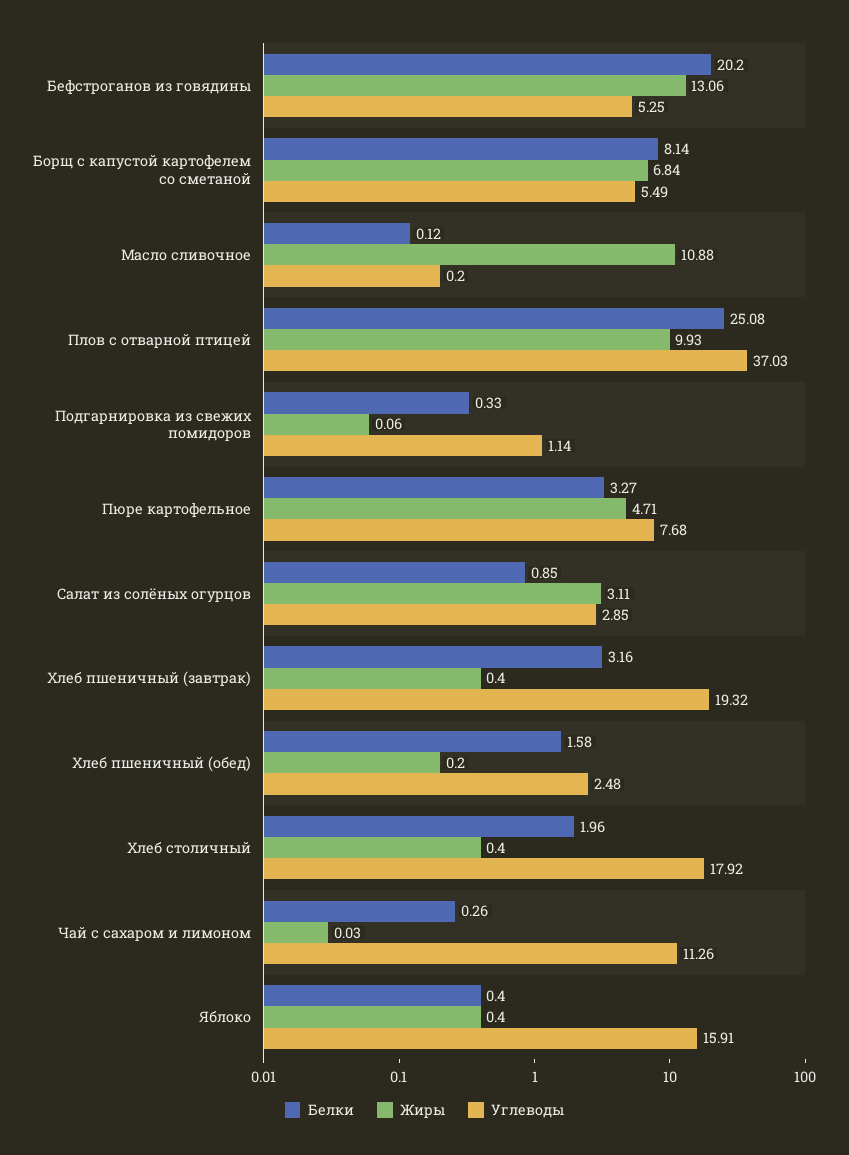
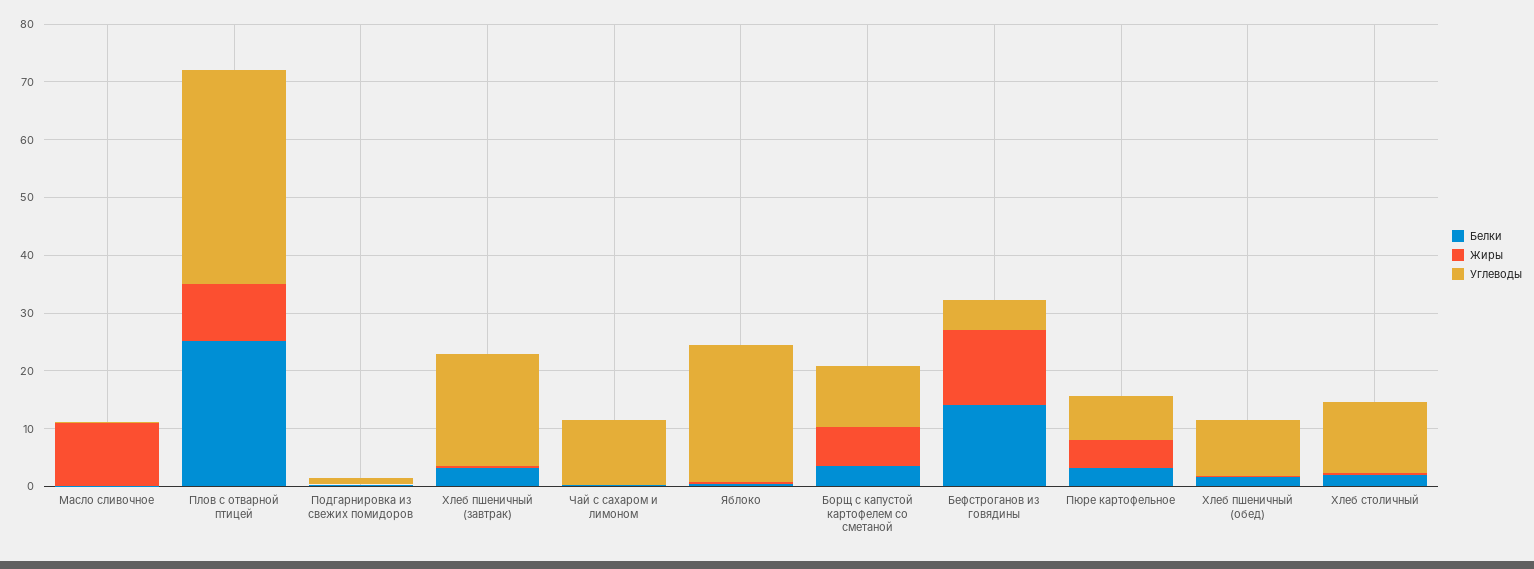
  {
    "Белки": {
-     "Бефстроганов из говядины": 20.2,
+     "Бефстроганов из говядины": 14,
-     "Борщ с капустой картофелем со сметаной": 8.14,
+     "Борщ с капустой картофелем со сметаной": 4,
      "Масло сливочное": 0.12,
      "Плов с отварной птицей": 25.08,
      "Подгарнировка из свежих помидоров": 0.33,
      "Пюре картофельное": 3.27,
-     "Салат из солёных огурцов": 0.85,
      "Хлеб пшеничный (завтрак)": 3.16,
      "Хлеб пшеничный (обед)": 1.58,
      "Хлеб столичный": 1.96,
      "Чай с сахаром и лимоном": 0.26,
      "Яблоко": 0.4
    },
    "Жиры": {
      "Бефстроганов из говядины": 13.06,
      "Борщ с капустой картофелем со сметаной": 6.84,
      "Масло сливочное": 10.88,
      "Плов с отварной птицей": 9.93,
      "Подгарнировка из свежих помидоров": 0.06,
      "Пюре картофельное": 4.71,
-     "Салат из солёных огурцов": 3.11,
      "Хлеб пшеничный (завтрак)": 0.4,
      "Хлеб пшеничный (обед)": 0.2,
      "Хлеб столичный": 0.4,
      "Чай с сахаром и лимоном": 0.03,
      "Яблоко": 0.4
    },
    "Углеводы": {
      "Бефстроганов из говядины": 5.25,
-     "Борщ с капустой картофелем со сметаной": 5.49,
+     "Борщ с капустой картофелем со сметаной": 10,
      "Масло сливочное": 0.2,
      "Плов с отварной птицей": 37.03,
      "Подгарнировка из свежих помидоров": 1.14,
      "Пюре картофельное": 7.68,
-     "Салат из солёных огурцов": 2.85,
      "Хлеб пшеничный (завтрак)": 19.32,
-     "Хлеб пшеничный (обед)": 2.48,
+     "Хлеб пшеничный (обед)": 10,
-     "Хлеб столичный": 17.92,
+     "Хлеб столичный": 12,
      "Чай с сахаром и лимоном": 11.26,
-     "Яблоко": 15.91
+     "Яблоко": 24
    }
  }

